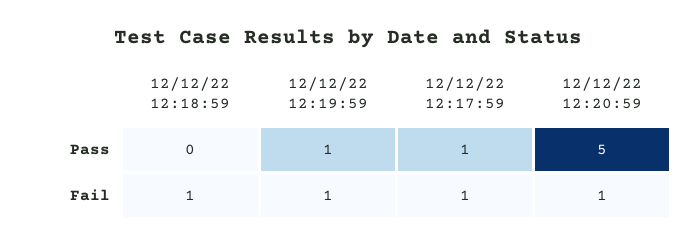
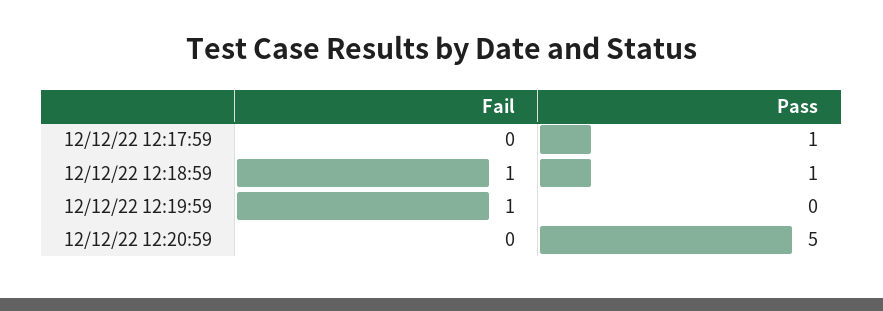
  {
    "12/12/22 12:18:59": {
-     "Pass": 0,
+     "Pass": 1,
      "Fail": 1
    },
    "12/12/22 12:19:59": {
-     "Pass": 1,
+     "Pass": 0,
      "Fail": 1
    },
    "12/12/22 12:17:59": {
      "Pass": 1,
-     "Fail": 1
+     "Fail": 0
    },
    "12/12/22 12:20:59": {
      "Pass": 5,
-     "Fail": 1
+     "Fail": 0
    }
  }

